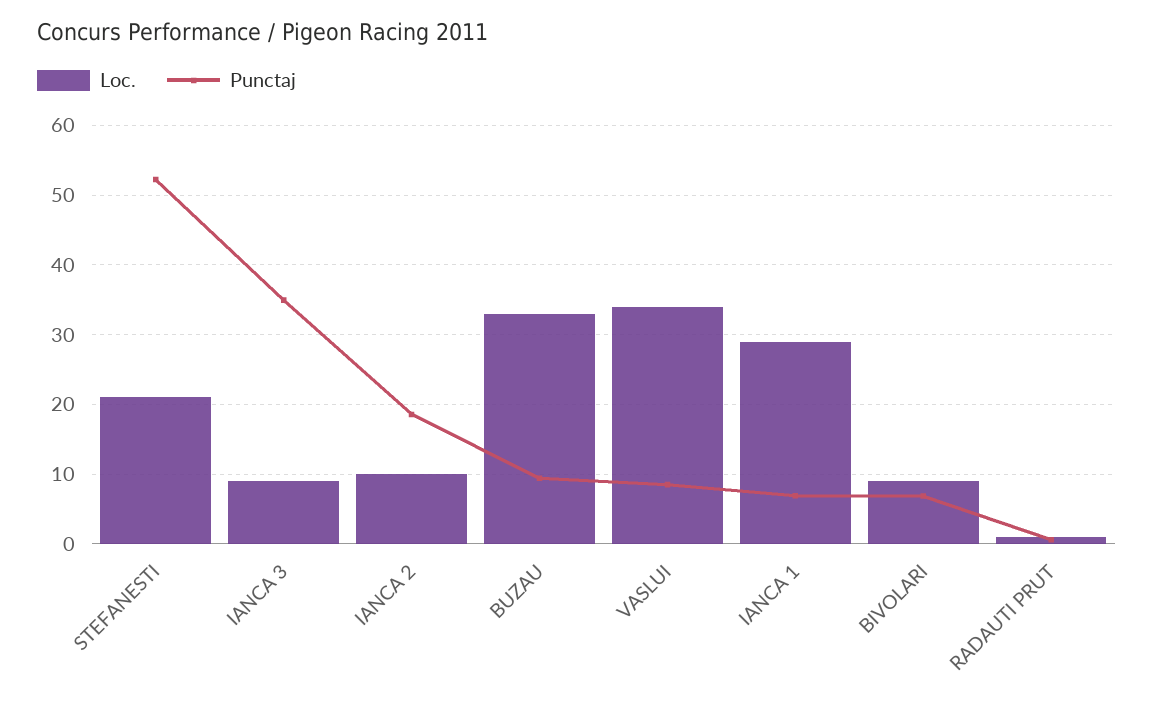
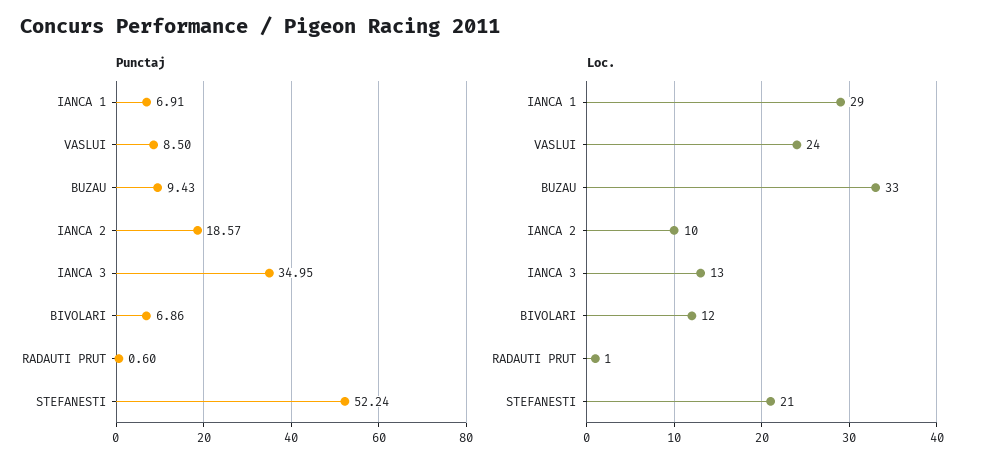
  {
    "Loc.": {
      "STEFANESTI": 21,
-     "IANCA 3": 9,
+     "IANCA 3": 13,
      "IANCA 2": 10,
      "BUZAU": 33,
-     "VASLUI": 34,
+     "VASLUI": 24,
      "IANCA 1": 29,
-     "BIVOLARI": 9,
+     "BIVOLARI": 12,
      "RADAUTI PRUT": 1
    },
    "Punctaj": {
      "STEFANESTI": 52.24,
      "IANCA 3": 34.95,
      "IANCA 2": 18.57,
      "BUZAU": 9.43,
      "VASLUI": 8.5,
      "IANCA 1": 6.91,
      "BIVOLARI": 6.86,
      "RADAUTI PRUT": 0.6
    }
  }

